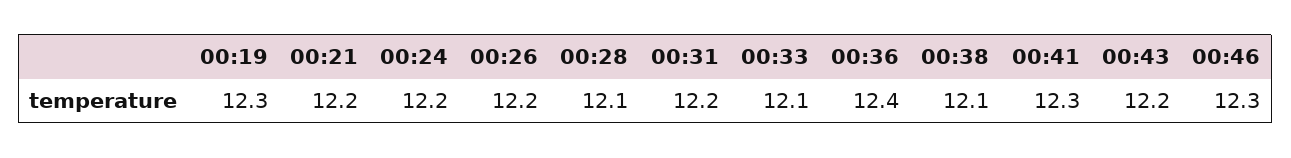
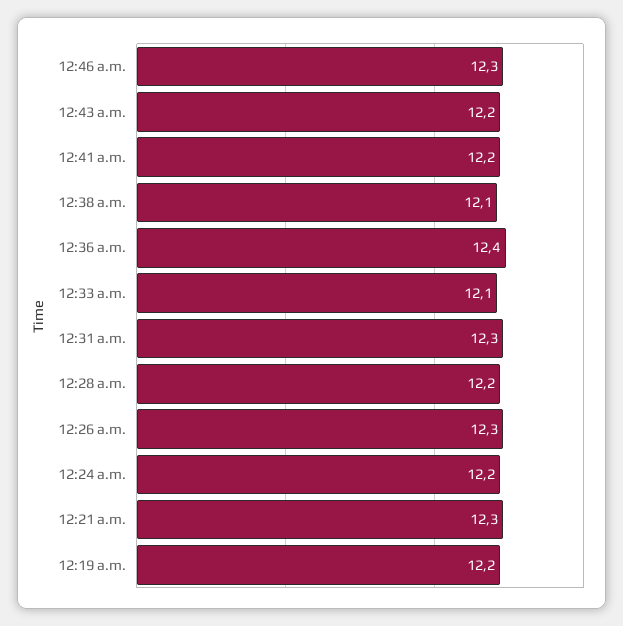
  {
-   "00:19": 12.3,
+   "00:19": 12.2,
-   "00:21": 12.2,
+   "00:21": 12.3,
    "00:24": 12.2,
-   "00:26": 12.2,
+   "00:26": 12.3,
-   "00:28": 12.1,
+   "00:28": 12.2,
-   "00:31": 12.2,
+   "00:31": 12.3,
    "00:33": 12.1,
    "00:36": 12.4,
    "00:38": 12.1,
-   "00:41": 12.3,
+   "00:41": 12.2,
    "00:43": 12.2,
    "00:46": 12.3
  }

